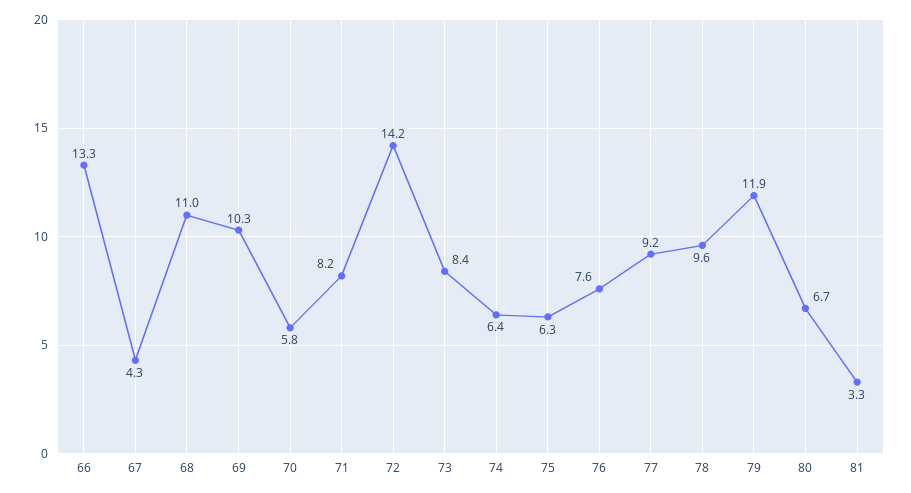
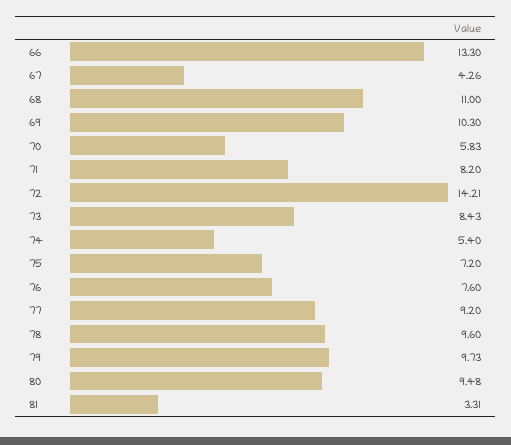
  {
    "66": 13.3,
    "67": 4.26,
    "68": 11,
    "69": 10.3,
    "70": 5.83,
    "71": 8.2,
    "72": 14.21,
    "73": 8.43,
-   "74": 6.4,
+   "74": 5.4,
-   "75": 6.3,
+   "75": 7.2,
    "76": 7.6,
    "77": 9.2,
    "78": 9.6,
-   "79": 11.9,
+   "79": 9.73,
-   "80": 6.7,
+   "80": 9.48,
    "81": 3.31
  }

